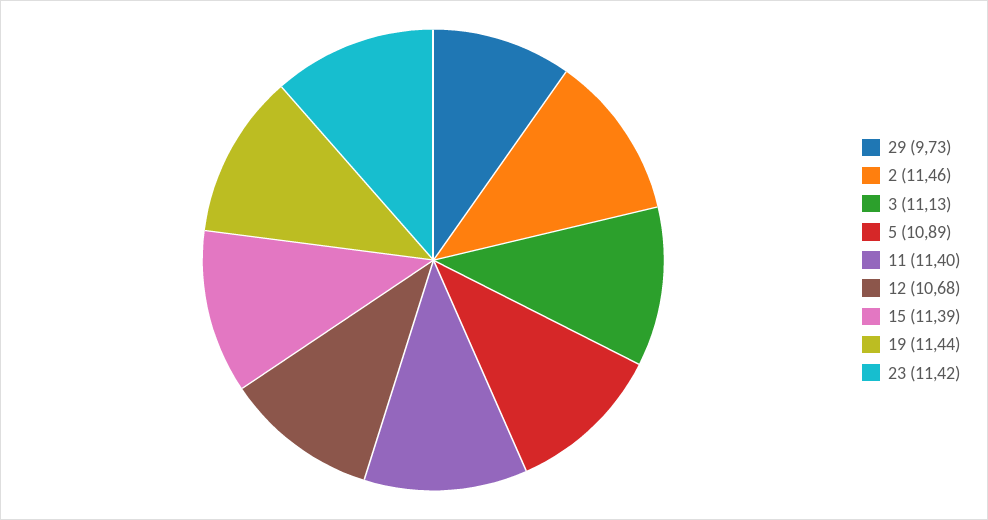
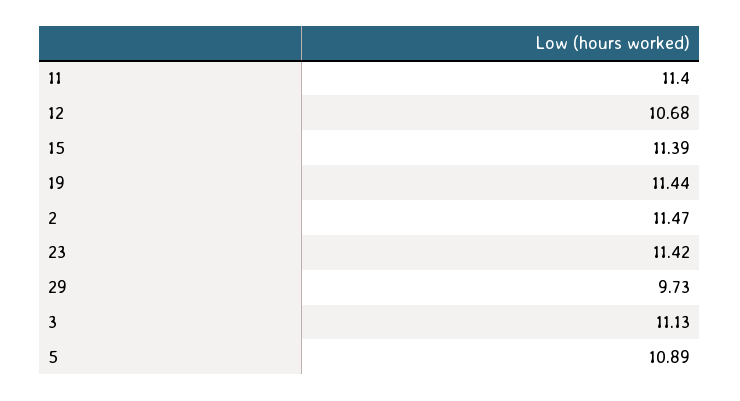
  {
    "29": 9.73,
-   "2": 11.46,
+   "2": 11.47,
    "3": 11.13,
    "5": 10.89,
    "11": 11.4,
    "12": 10.68,
    "15": 11.39,
    "19": 11.44,
    "23": 11.42
  }

